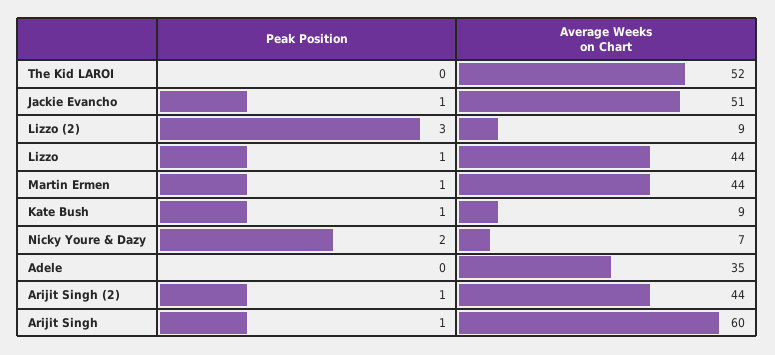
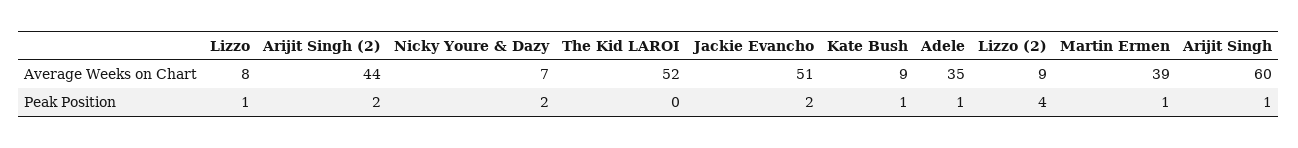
  {
    "Peak Position": {
      "The Kid LAROI": 0,
-     "Jackie Evancho": 1,
+     "Jackie Evancho": 2,
-     "Lizzo (2)": 3,
+     "Lizzo (2)": 4,
      "Lizzo": 1,
      "Martin Ermen": 1,
      "Kate Bush": 1,
      "Nicky Youre & Dazy": 2,
-     "Adele": 0,
+     "Adele": 1,
-     "Arijit Singh (2)": 1,
+     "Arijit Singh (2)": 2,
      "Arijit Singh": 1
    },
    "Average Weeks on Chart": {
      "The Kid LAROI": 52,
      "Jackie Evancho": 51,
      "Lizzo (2)": 9,
-     "Lizzo": 44,
+     "Lizzo": 8,
-     "Martin Ermen": 44,
+     "Martin Ermen": 39,
      "Kate Bush": 9,
      "Nicky Youre & Dazy": 7,
      "Adele": 35,
      "Arijit Singh (2)": 44,
      "Arijit Singh": 60
    }
  }

